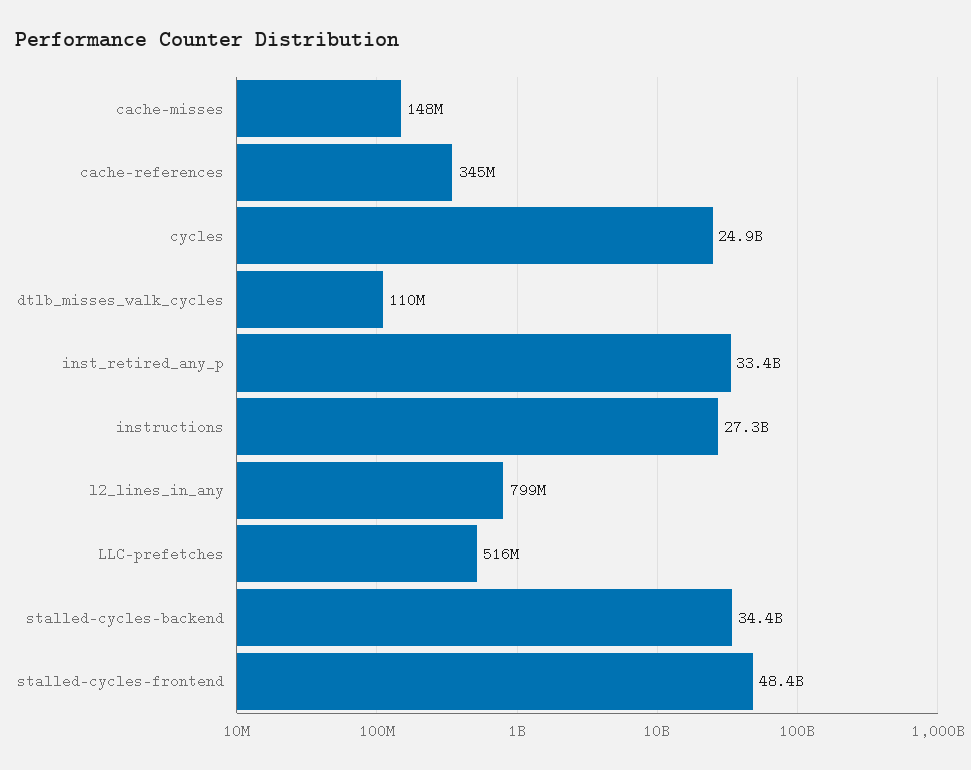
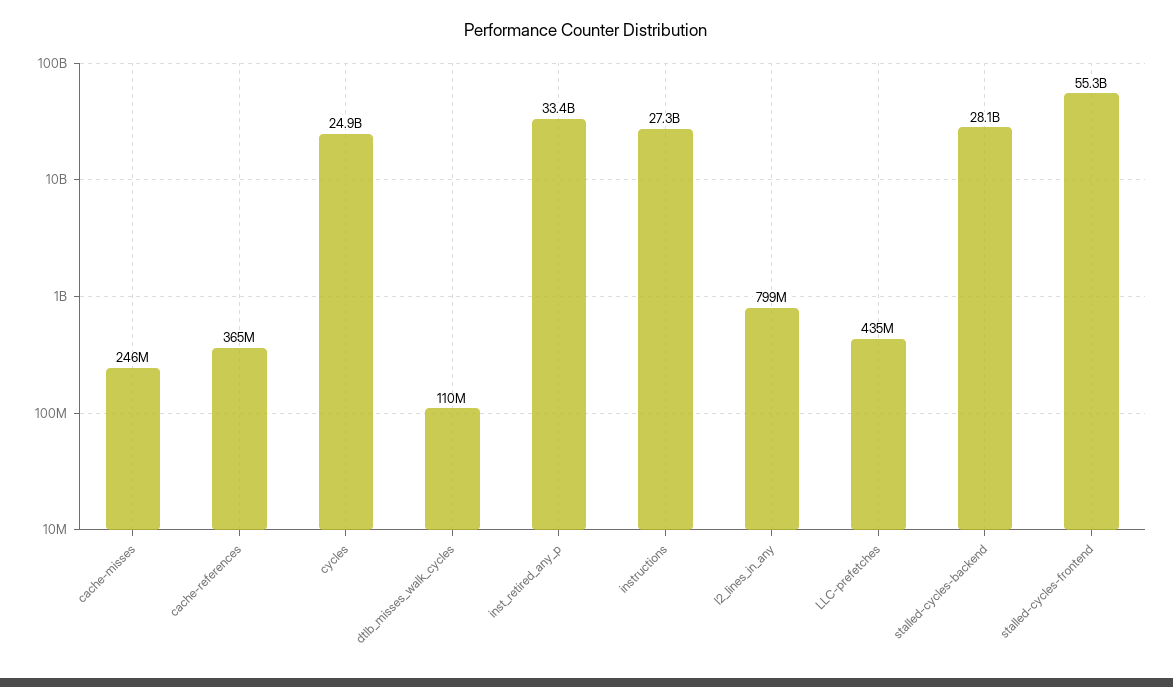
  {
-   "cache-misses": 148000000,
+   "cache-misses": 246000000,
-   "cache-references": 345000000,
+   "cache-references": 365000000,
    "cycles": 24900000000,
    "dtlb_misses_walk_cycles": 110000000,
    "inst_retired_any_p": 33400000000,
    "instructions": 27300000000,
    "l2_lines_in_any": 799000000,
-   "LLC-prefetches": 516000000,
+   "LLC-prefetches": 435000000,
-   "stalled-cycles-backend": 34400000000,
+   "stalled-cycles-backend": 28100000000,
-   "stalled-cycles-frontend": 48400000000
+   "stalled-cycles-frontend": 55300000000
  }

